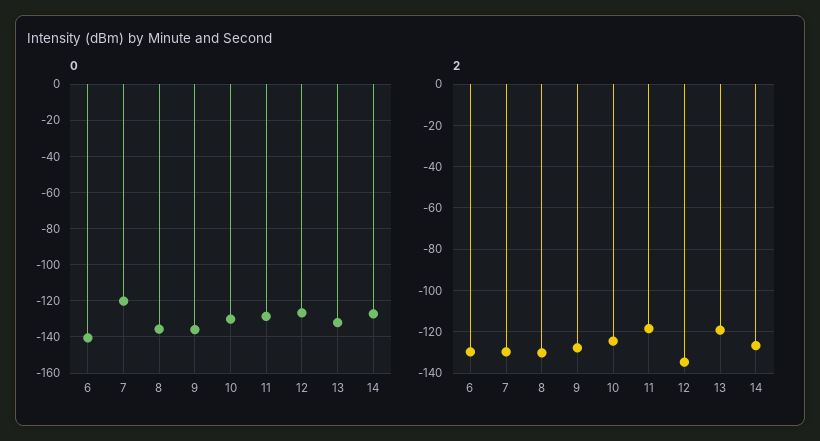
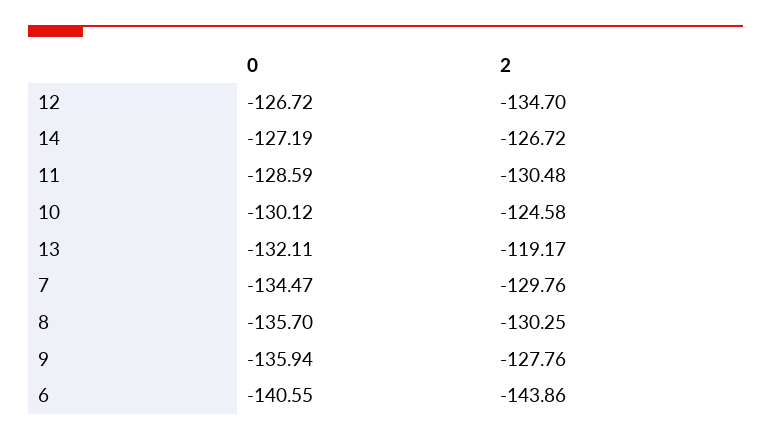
  {
    "0": {
      "6": -140.55,
-     "7": -120,
+     "7": -134.47,
      "8": -135.7,
      "9": -135.94,
      "10": -130.12,
      "11": -128.59,
      "12": -126.72,
      "13": -132.11,
      "14": -127.19
    },
    "2": {
-     "6": -130,
+     "6": -143.86,
      "7": -129.76,
      "8": -130.25,
      "9": -127.76,
      "10": -124.58,
-     "11": -120,
+     "11": -130.48,
      "12": -134.7,
      "13": -119.17,
      "14": -126.72
    }
  }

